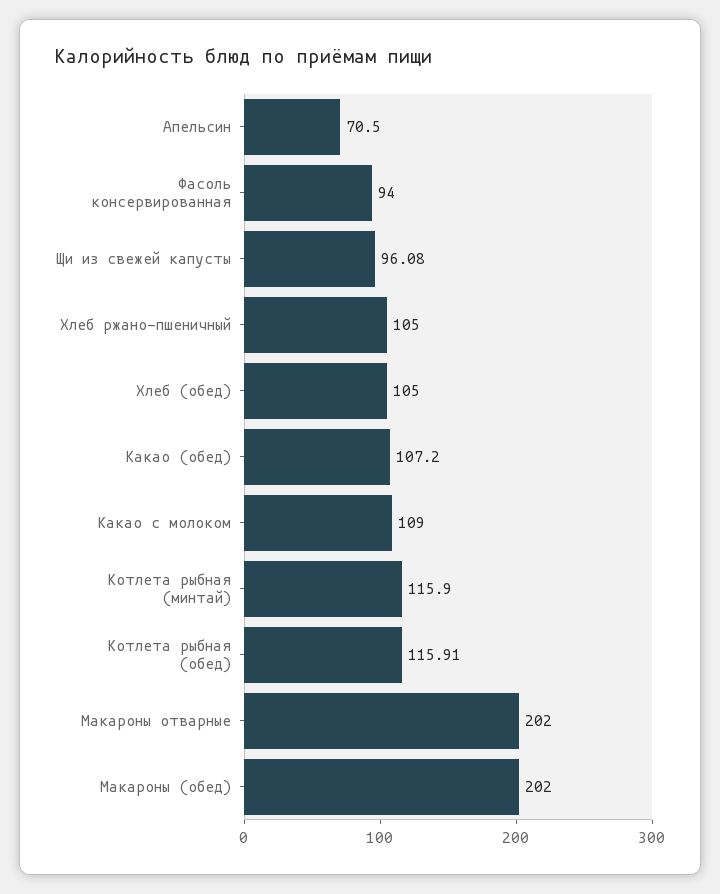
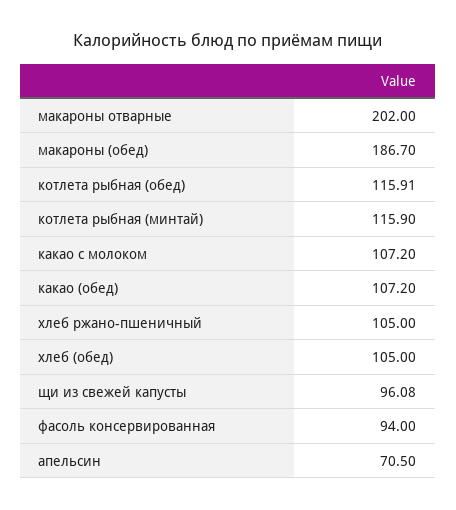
  {
    "Апельсин": 70.5,
    "Фасоль консервированная": 94,
    "Щи из свежей капусты": 96.08,
    "Хлеб ржано-пшеничный": 105,
    "Хлеб (обед)": 105,
    "Какао (обед)": 107.2,
-   "Какао с молоком": 109,
+   "Какао с молоком": 107.2,
    "Котлета рыбная (минтай)": 115.9,
    "Котлета рыбная (обед)": 115.91,
    "Макароны отварные": 202,
-   "Макароны (обед)": 202
+   "Макароны (обед)": 186.7
  }

